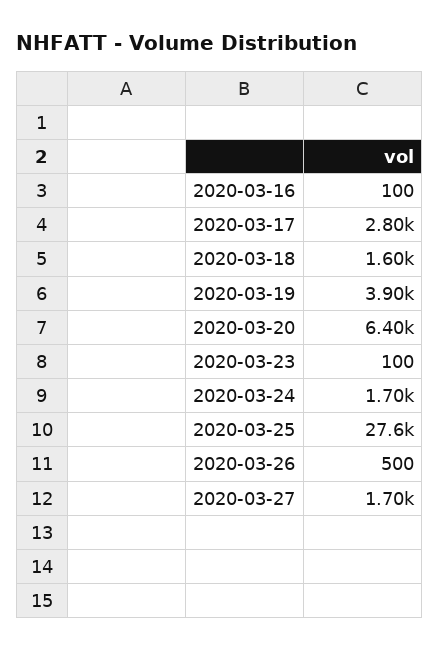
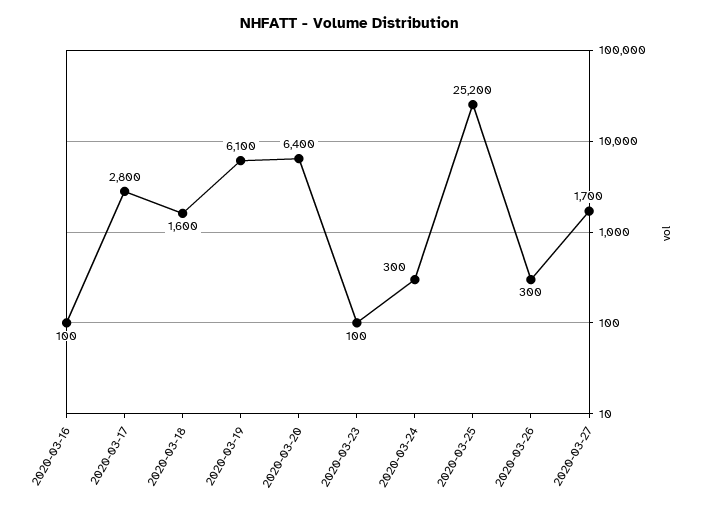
  {
    "2020-03-16": 100,
    "2020-03-17": 2800,
    "2020-03-18": 1600,
-   "2020-03-19": 3900,
+   "2020-03-19": 6100,
    "2020-03-20": 6400,
    "2020-03-23": 100,
-   "2020-03-24": 1700,
+   "2020-03-24": 300,
-   "2020-03-25": 27600,
+   "2020-03-25": 25200,
-   "2020-03-26": 500,
+   "2020-03-26": 300,
    "2020-03-27": 1700
  }

